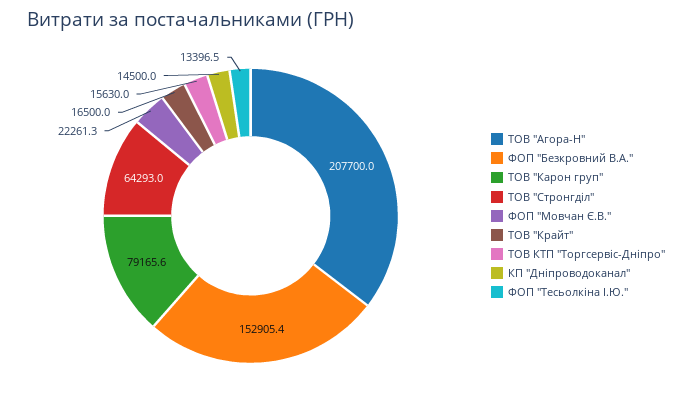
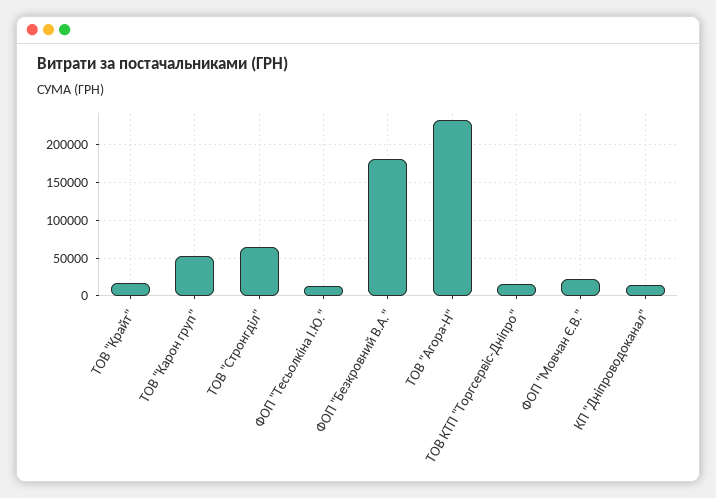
  {
-   "ТОВ \"Агора-Н\"": 207700,
+   "ТОВ \"Агора-Н\"": 230000,
-   "ФОП \"Безкровний В.А.\"": 152905.4,
+   "ФОП \"Безкровний В.А.\"": 180000,
-   "ТОВ \"Карон груп\"": 79165.6,
+   "ТОВ \"Карон груп\"": 50000,
    "ТОВ \"Стронгділ\"": 64293,
    "ФОП \"Мовчан Є.В.\"": 22261.3,
    "ТОВ \"Крайт\"": 16500,
    "ТОВ КТП \"Торгсервіс-Дніпро\"": 15630,
    "КП \"Дніпроводоканал\"": 14500,
    "ФОП \"Тесьолкіна І.Ю.\"": 13396.5
  }

